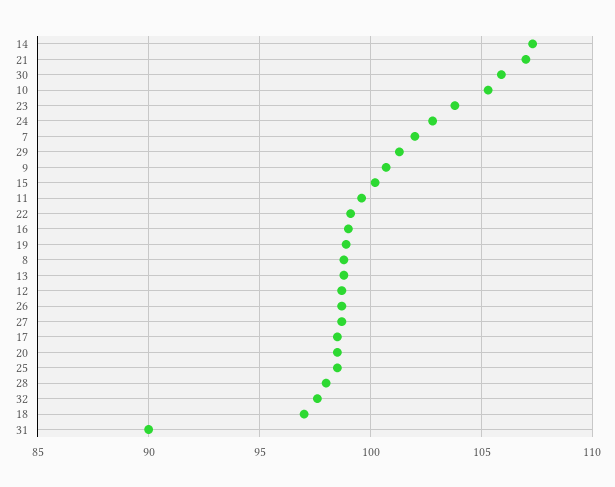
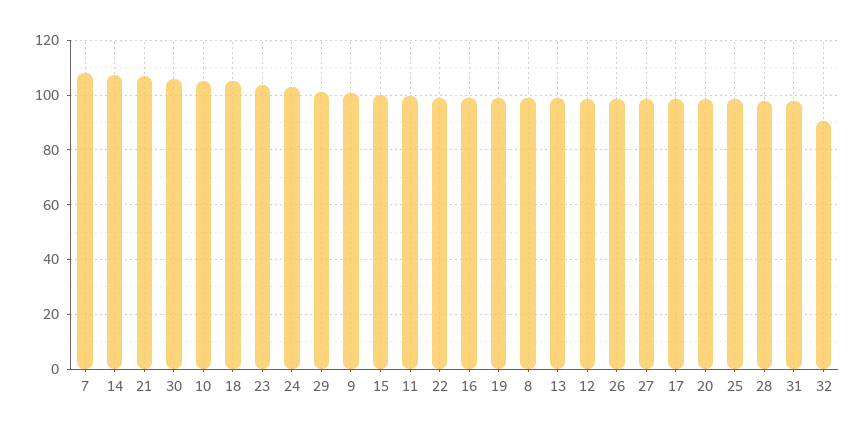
  {
    "14": 107.5,
    "21": 107,
    "30": 106,
    "10": 105.5,
    "23": 104,
    "24": 103,
-   "7": 102,
+   "7": 107.5,
    "29": 101.5,
    "9": 100.5,
    "15": 100,
    "11": 99.5,
    "22": 99,
    "16": 99,
    "19": 99,
    "8": 99,
    "13": 99,
    "12": 98.5,
    "26": 98.5,
    "27": 98.5,
    "17": 98.5,
    "20": 98.5,
    "25": 98.5,
    "28": 98,
-   "32": 97.5,
+   "32": 90,
-   "18": 97,
+   "18": 105,
-   "31": 90
+   "31": 97.5
  }

